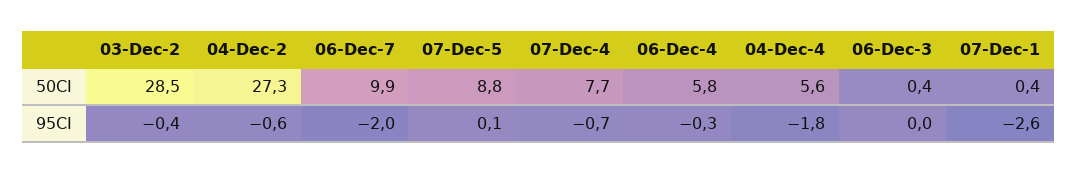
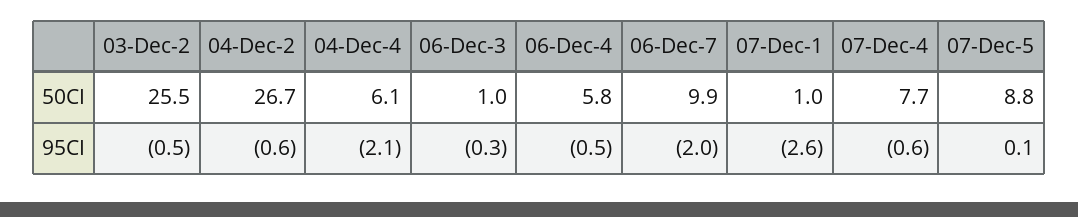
  {
    "03-Dec-2": {
-     "50CI": 28.5,
+     "50CI": 25.5,
-     "95CI": -0.4
+     "95CI": -0.5
    },
    "04-Dec-2": {
-     "50CI": 27.3,
+     "50CI": 26.7,
      "95CI": -0.6
    },
    "06-Dec-7": {
      "50CI": 9.9,
      "95CI": -2
    },
    "07-Dec-5": {
      "50CI": 8.8,
      "95CI": 0.1
    },
    "07-Dec-4": {
      "50CI": 7.7,
-     "95CI": -0.7
+     "95CI": -0.6
    },
    "06-Dec-4": {
      "50CI": 5.8,
-     "95CI": -0.3
+     "95CI": -0.5
    },
    "04-Dec-4": {
-     "50CI": 5.6,
+     "50CI": 6.1,
-     "95CI": -1.8
+     "95CI": -2.1
    },
    "06-Dec-3": {
-     "50CI": 0.4,
+     "50CI": 1,
-     "95CI": 0
+     "95CI": -0.3
    },
    "07-Dec-1": {
-     "50CI": 0.4,
+     "50CI": 1,
      "95CI": -2.6
    }
  }

